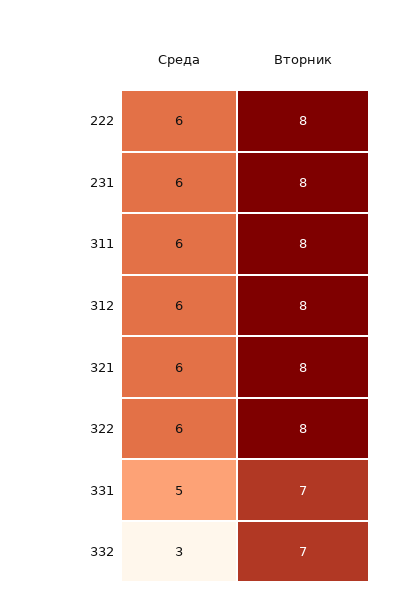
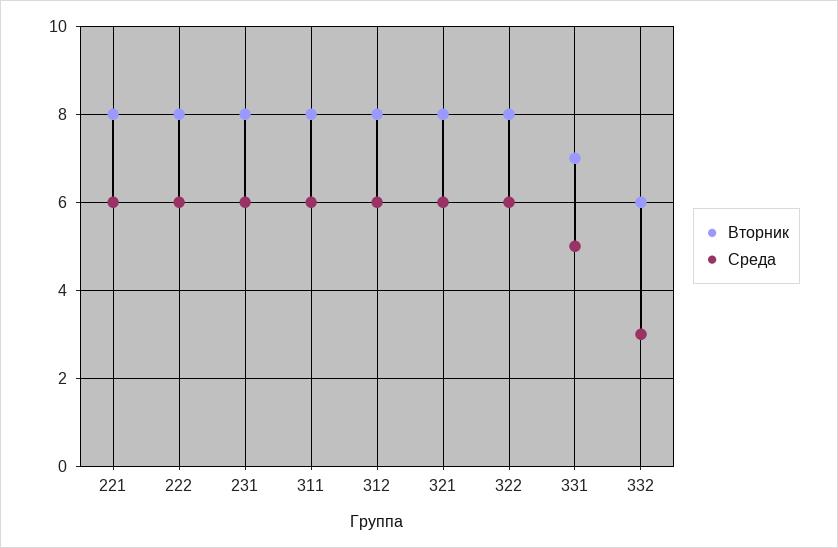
  {
    "Среда": {
      "222": 6,
      "231": 6,
      "311": 6,
      "312": 6,
      "321": 6,
      "322": 6,
      "331": 5,
-     "332": 3
+     "332": 3,
+     "221": 6
    },
    "Вторник": {
      "222": 8,
      "231": 8,
      "311": 8,
      "312": 8,
      "321": 8,
      "322": 8,
      "331": 7,
-     "332": 7
+     "332": 6,
+     "221": 8
    }
  }

